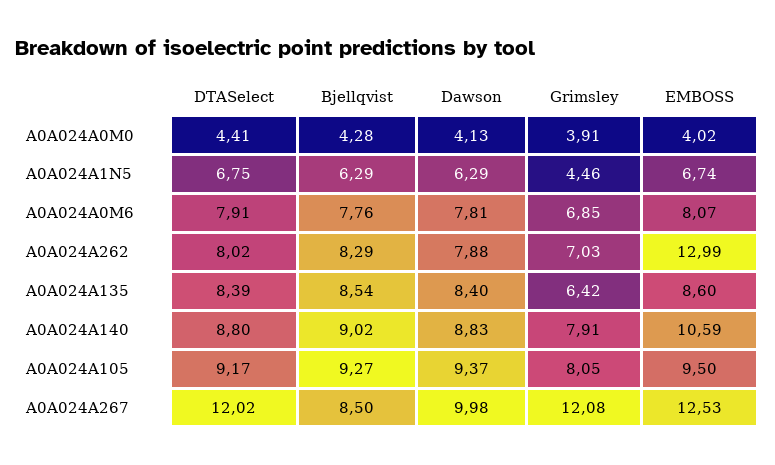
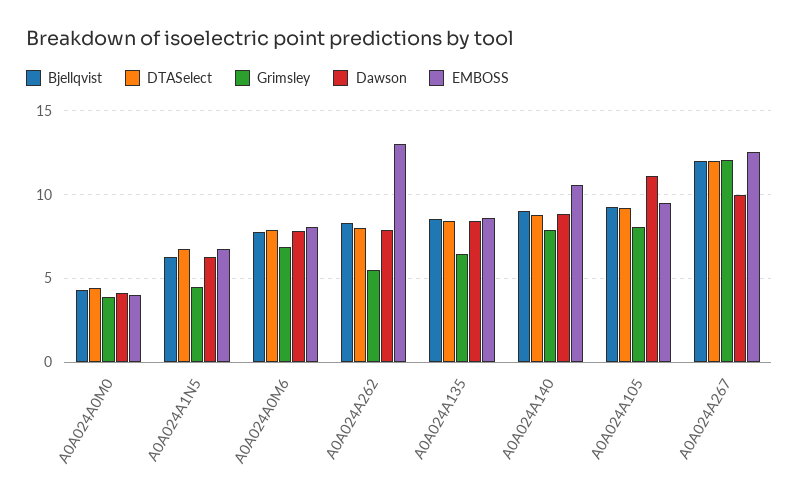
  {
    "DTASelect": {
      "A0A024A0M0": 4.41,
      "A0A024A1N5": 6.75,
      "A0A024A0M6": 7.91,
      "A0A024A262": 8.02,
      "A0A024A135": 8.39,
      "A0A024A140": 8.8,
      "A0A024A105": 9.17,
      "A0A024A267": 12.02
    },
    "Bjellqvist": {
      "A0A024A0M0": 4.28,
      "A0A024A1N5": 6.29,
      "A0A024A0M6": 7.76,
      "A0A024A262": 8.29,
      "A0A024A135": 8.54,
      "A0A024A140": 9.02,
      "A0A024A105": 9.27,
-     "A0A024A267": 8.5
+     "A0A024A267": 12
    },
    "Dawson": {
      "A0A024A0M0": 4.13,
      "A0A024A1N5": 6.29,
      "A0A024A0M6": 7.81,
      "A0A024A262": 7.88,
      "A0A024A135": 8.4,
      "A0A024A140": 8.83,
-     "A0A024A105": 9.37,
+     "A0A024A105": 11,
      "A0A024A267": 9.98
    },
    "Grimsley": {
      "A0A024A0M0": 3.91,
      "A0A024A1N5": 4.46,
      "A0A024A0M6": 6.85,
-     "A0A024A262": 7.03,
+     "A0A024A262": 5.5,
      "A0A024A135": 6.42,
      "A0A024A140": 7.91,
      "A0A024A105": 8.05,
      "A0A024A267": 12.08
    },
    "EMBOSS": {
      "A0A024A0M0": 4.02,
      "A0A024A1N5": 6.74,
      "A0A024A0M6": 8.07,
      "A0A024A262": 12.99,
      "A0A024A135": 8.6,
      "A0A024A140": 10.59,
      "A0A024A105": 9.5,
      "A0A024A267": 12.53
    }
  }

